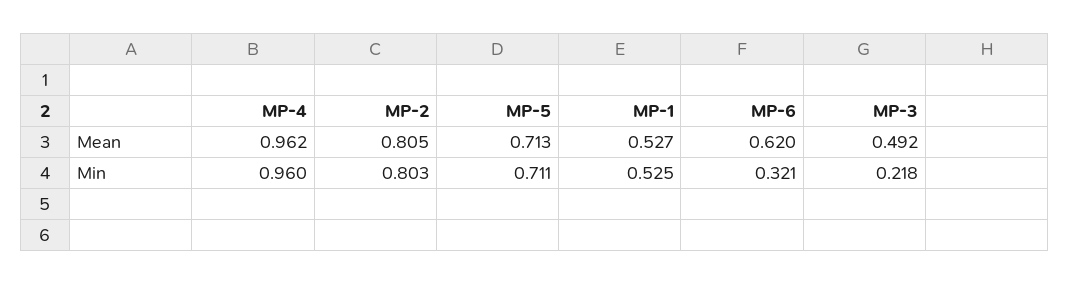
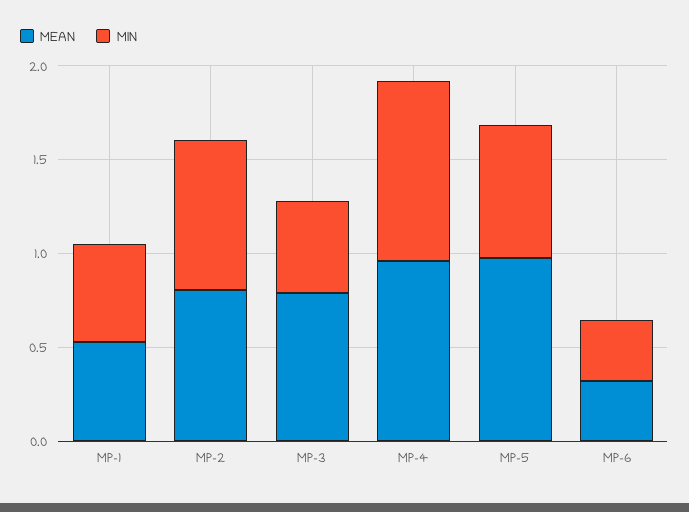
  {
    "Mean": {
      "MP-4": 0.962,
      "MP-2": 0.805,
-     "MP-5": 0.713,
+     "MP-5": 1,
      "MP-1": 0.527,
-     "MP-6": 0.62,
+     "MP-6": 0.3,
-     "MP-3": 0.492
+     "MP-3": 0.8
    },
    "Min": {
      "MP-4": 0.96,
      "MP-2": 0.803,
      "MP-5": 0.711,
      "MP-1": 0.525,
      "MP-6": 0.321,
-     "MP-3": 0.218
+     "MP-3": 0.5
    }
  }

